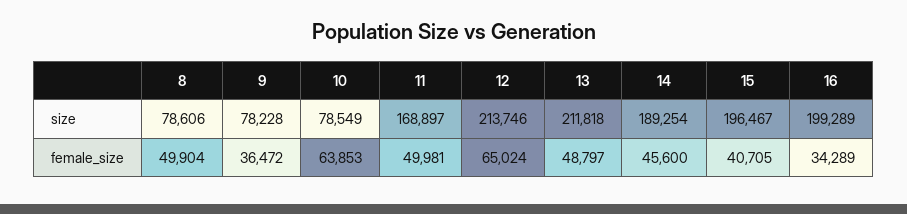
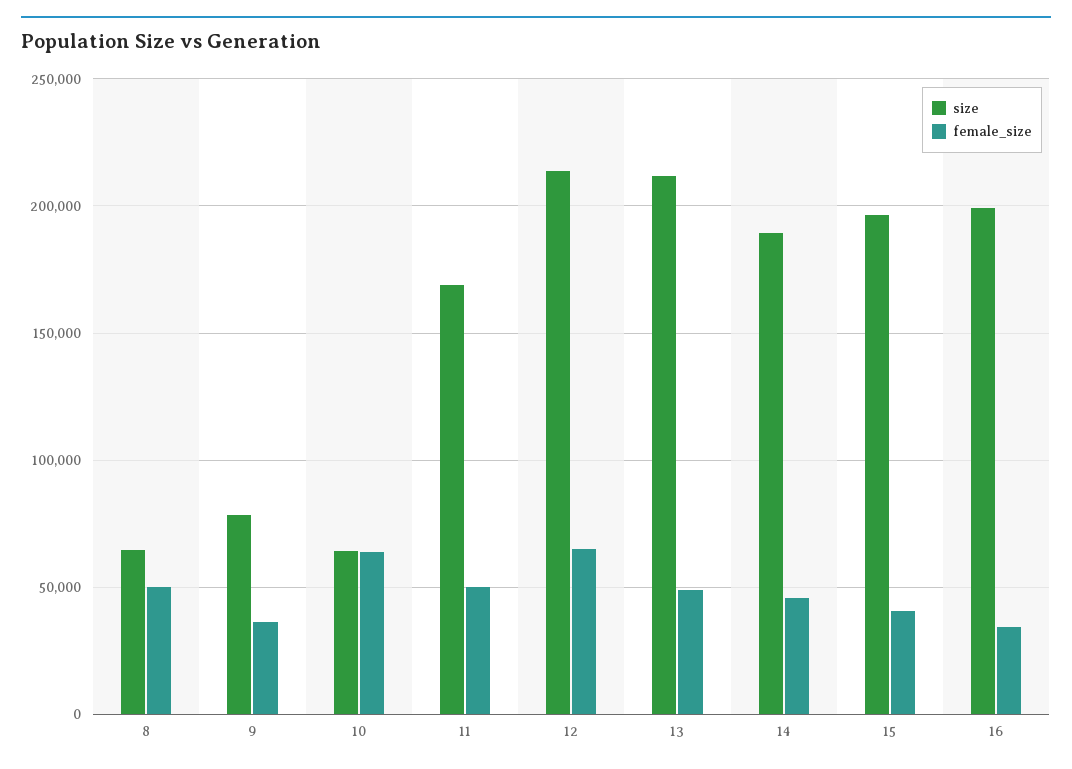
  {
    "size": {
-     "8": 78606,
+     "8": 65000,
      "9": 78228,
-     "10": 78549,
+     "10": 65000,
      "11": 168897,
      "12": 213746,
      "13": 211818,
      "14": 189254,
      "15": 196467,
      "16": 199289
    },
    "female_size": {
      "8": 49904,
      "9": 36472,
      "10": 63853,
      "11": 49981,
      "12": 65024,
      "13": 48797,
      "14": 45600,
      "15": 40705,
      "16": 34289
    }
  }

